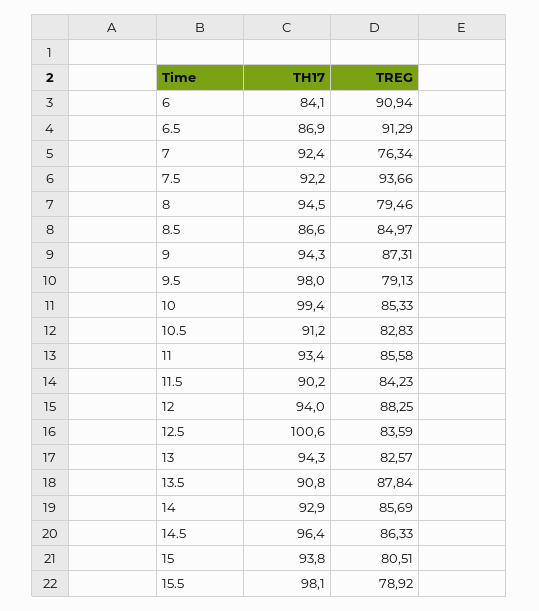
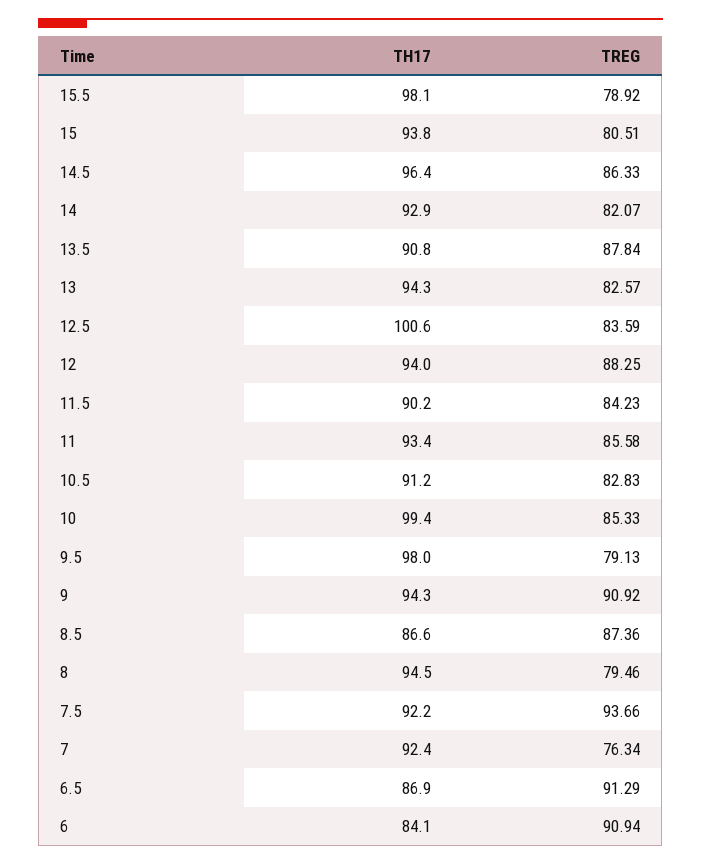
  {
    "TH17": {
      "6": 84.1,
      "6.5": 86.9,
      "7": 92.4,
      "7.5": 92.2,
      "8": 94.5,
      "8.5": 86.6,
      "9": 94.3,
      "9.5": 98,
      "10": 99.4,
      "10.5": 91.2,
      "11": 93.4,
      "11.5": 90.2,
      "12": 94,
      "12.5": 100.6,
      "13": 94.3,
      "13.5": 90.8,
      "14": 92.9,
      "14.5": 96.4,
      "15": 93.8,
      "15.5": 98.1
    },
    "TREG": {
      "6": 90.94,
      "6.5": 91.29,
      "7": 76.34,
      "7.5": 93.66,
      "8": 79.46,
-     "8.5": 84.97,
+     "8.5": 87.36,
-     "9": 87.31,
+     "9": 90.92,
      "9.5": 79.13,
      "10": 85.33,
      "10.5": 82.83,
      "11": 85.58,
      "11.5": 84.23,
      "12": 88.25,
      "12.5": 83.59,
      "13": 82.57,
      "13.5": 87.84,
-     "14": 85.69,
+     "14": 82.07,
      "14.5": 86.33,
      "15": 80.51,
      "15.5": 78.92
    }
  }

